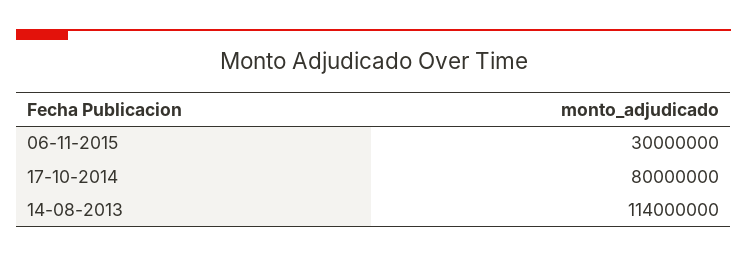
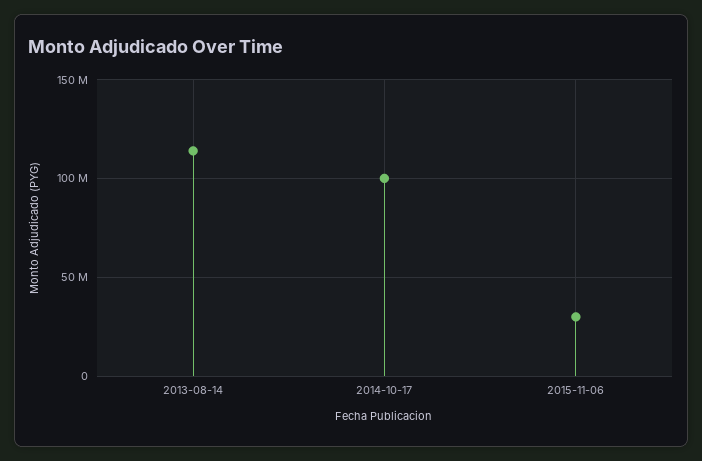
  {
    "06-11-2015": 30000000,
-   "17-10-2014": 80000000,
+   "17-10-2014": 100000000,
    "14-08-2013": 114000000
  }

